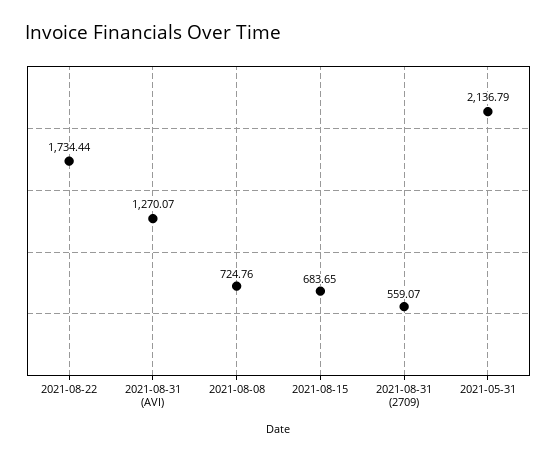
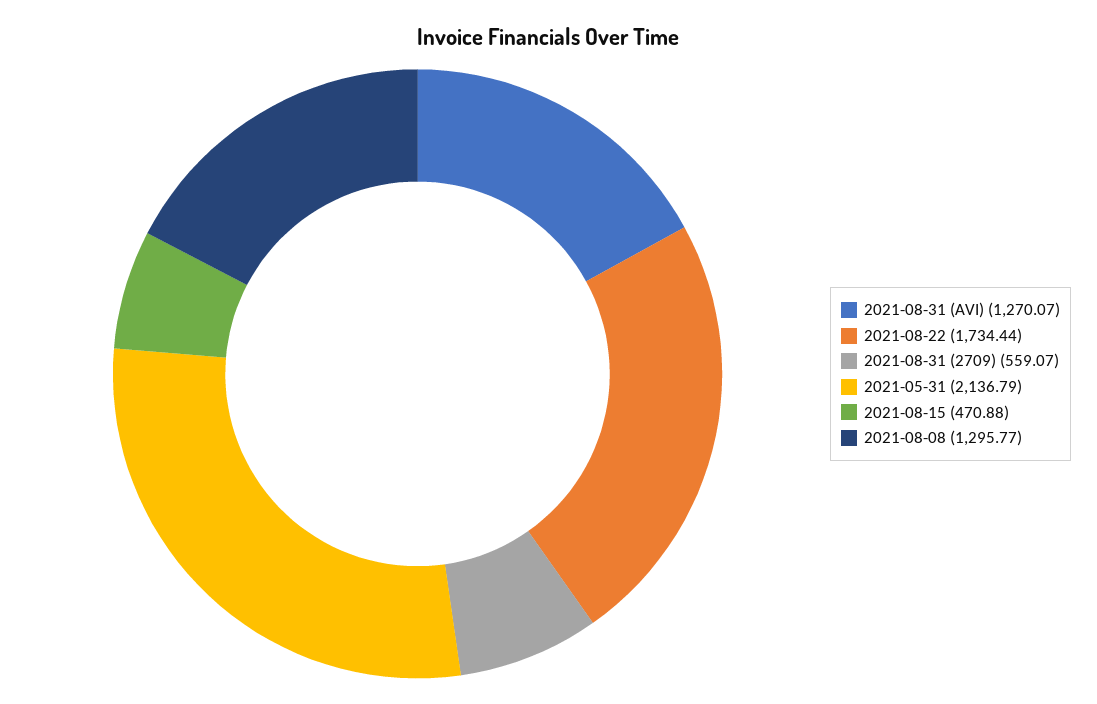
  {
    "2021-08-22": 1734.44,
    "2021-08-31 (AVI)": 1270.07,
-   "2021-08-08": 724.76,
+   "2021-08-08": 1295.77,
-   "2021-08-15": 683.65,
+   "2021-08-15": 470.88,
    "2021-08-31 (2709)": 559.07,
    "2021-05-31": 2136.79
  }

